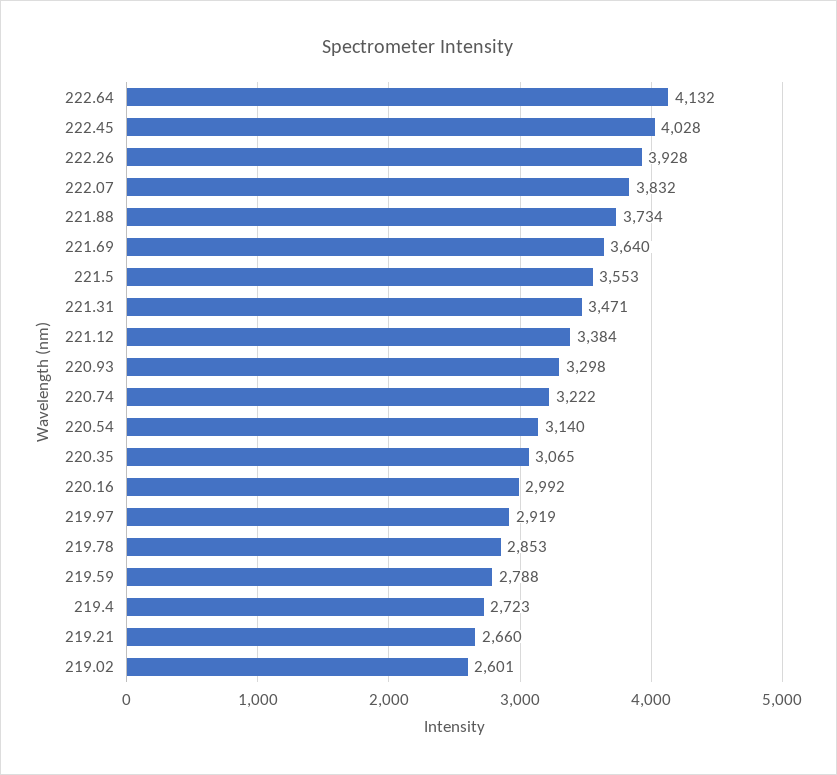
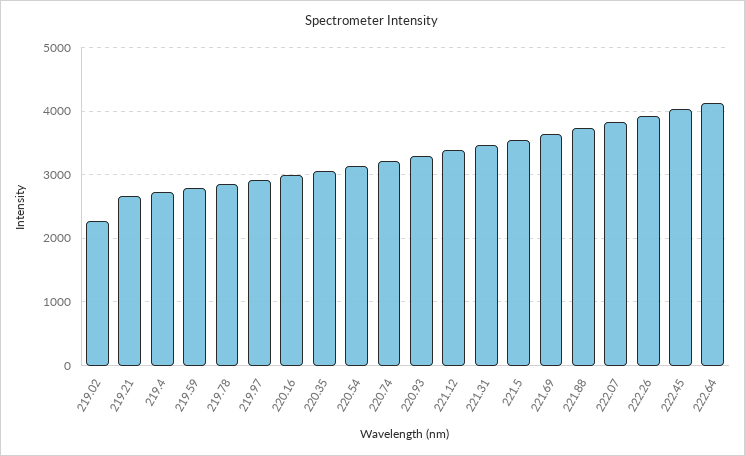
  {
    "222.64": 4132,
    "222.45": 4028,
    "222.26": 3928,
    "222.07": 3832,
    "221.88": 3734,
    "221.69": 3640,
    "221.5": 3553,
    "221.31": 3471,
    "221.12": 3384,
    "220.93": 3298,
    "220.74": 3222,
    "220.54": 3140,
    "220.35": 3065,
    "220.16": 2992,
    "219.97": 2919,
    "219.78": 2853,
    "219.59": 2788,
    "219.4": 2723,
    "219.21": 2660,
-   "219.02": 2601
+   "219.02": 2300
  }

